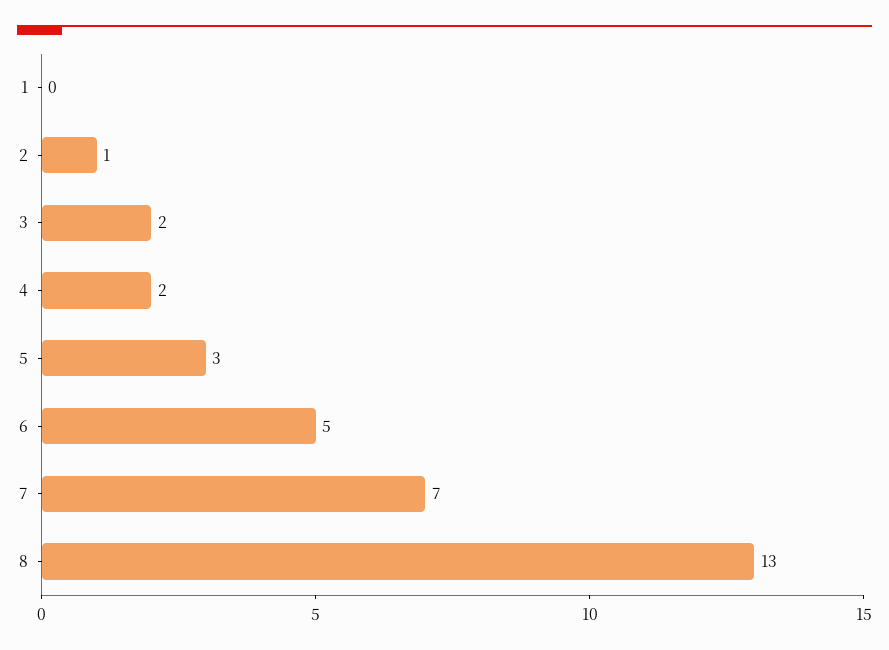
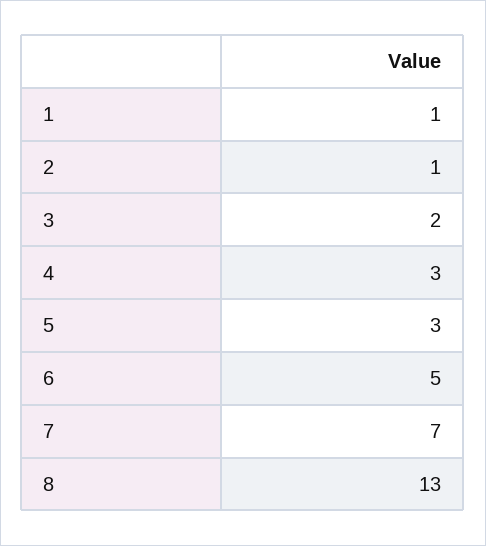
  {
-   "1": 0,
+   "1": 1,
    "2": 1,
    "3": 2,
-   "4": 2,
+   "4": 3,
    "5": 3,
    "6": 5,
    "7": 7,
    "8": 13
  }

